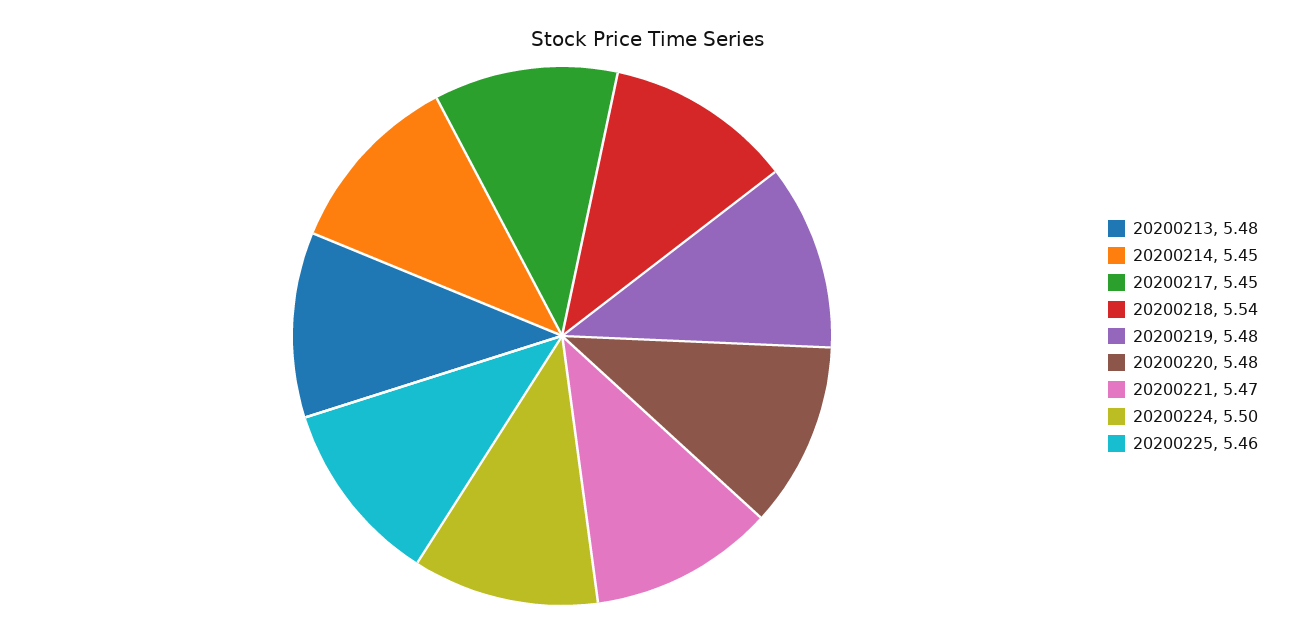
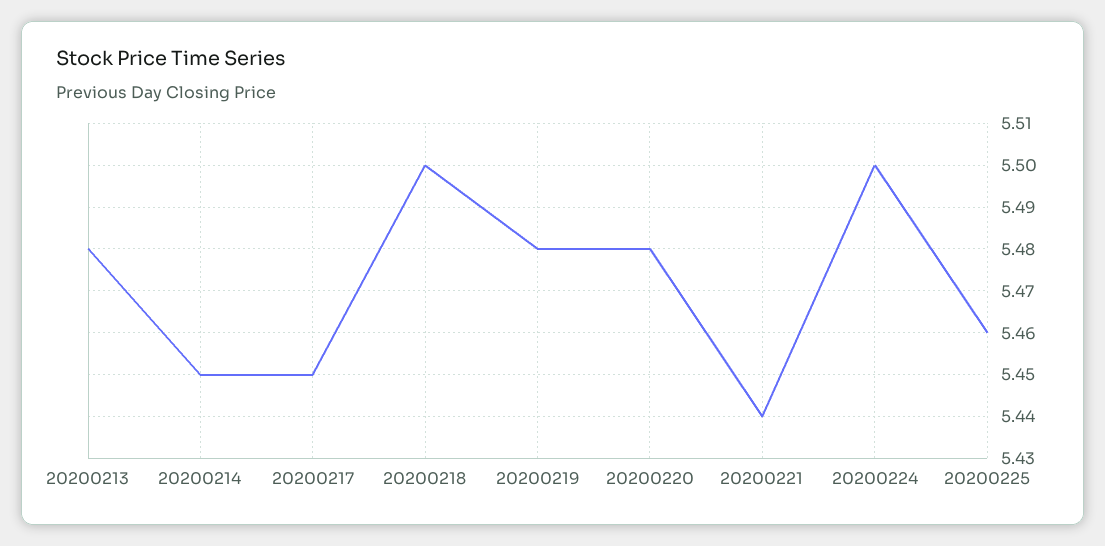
  {
    "20200213": 5.48,
    "20200214": 5.45,
    "20200217": 5.45,
-   "20200218": 5.54,
+   "20200218": 5.5,
    "20200219": 5.48,
    "20200220": 5.48,
-   "20200221": 5.47,
+   "20200221": 5.44,
    "20200224": 5.5,
    "20200225": 5.46
  }

